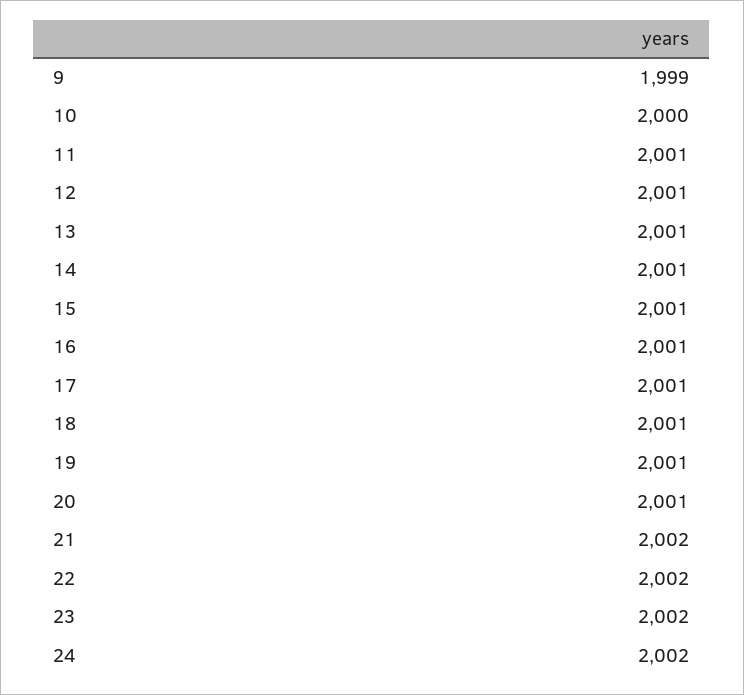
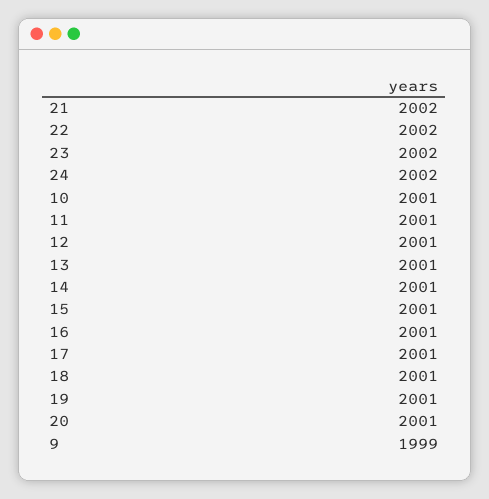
  {
    "9": 1999,
-   "10": 2000,
+   "10": 2001,
    "11": 2001,
    "12": 2001,
    "13": 2001,
    "14": 2001,
    "15": 2001,
    "16": 2001,
    "17": 2001,
    "18": 2001,
    "19": 2001,
    "20": 2001,
    "21": 2002,
    "22": 2002,
    "23": 2002,
    "24": 2002
  }

